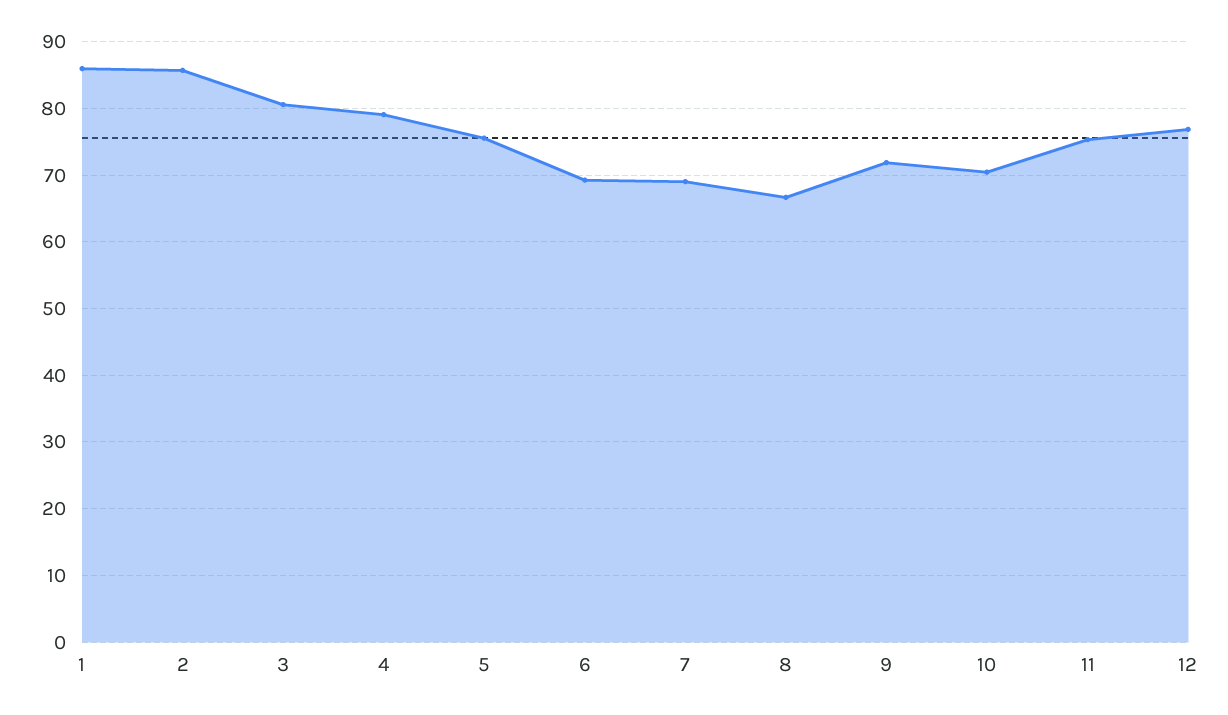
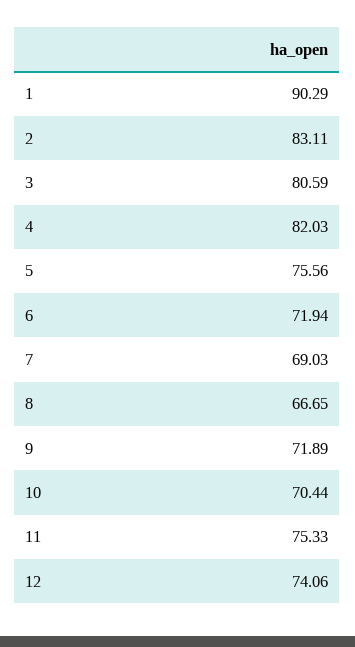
  {
-   "1": 86,
+   "1": 90.29,
-   "2": 86,
+   "2": 83.11,
    "3": 80.59,
-   "4": 79,
+   "4": 82.03,
    "5": 75.56,
-   "6": 69,
+   "6": 71.94,
    "7": 69.03,
    "8": 66.65,
    "9": 71.89,
    "10": 70.44,
    "11": 75.33,
-   "12": 77
+   "12": 74.06
  }

